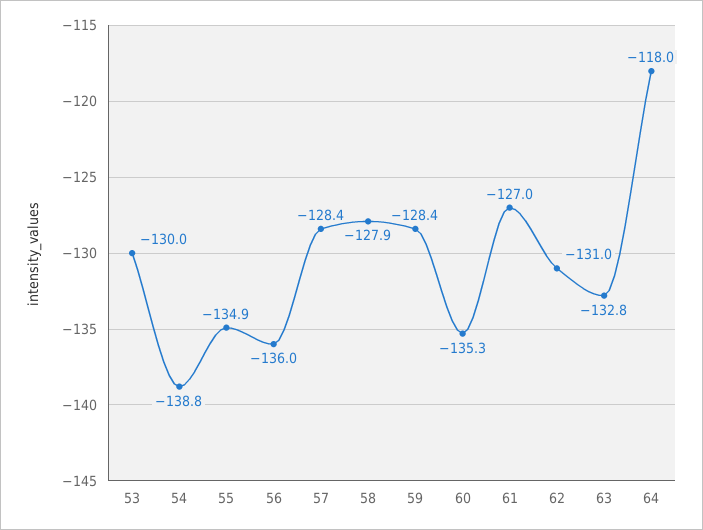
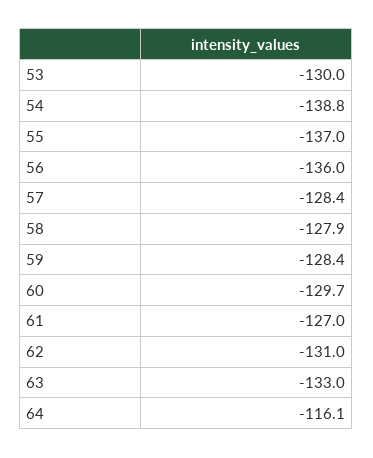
  {
    "53": -130,
    "54": -138.8,
-   "55": -134.9,
+   "55": -137,
    "56": -136,
    "57": -128.4,
    "58": -127.9,
    "59": -128.4,
-   "60": -135.3,
+   "60": -129.7,
    "61": -127,
    "62": -131,
-   "63": -132.8,
+   "63": -133,
-   "64": -118
+   "64": -116.1
  }

